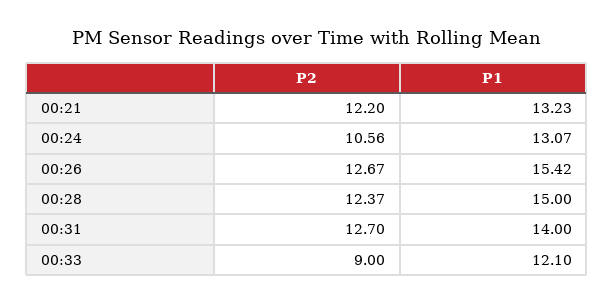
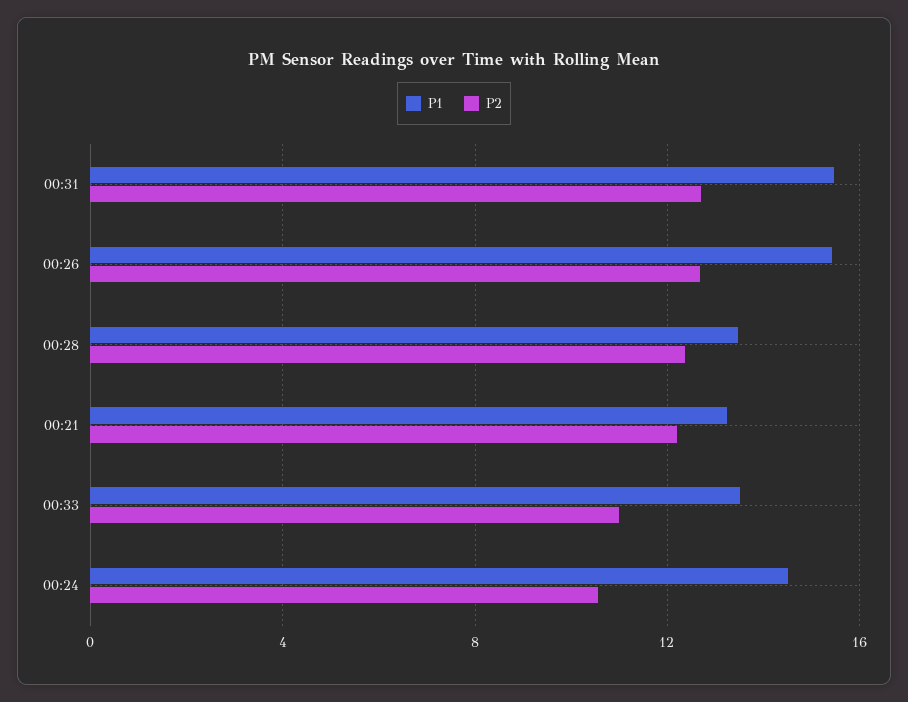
  {
    "P2": {
      "00:21": 12.2,
      "00:24": 10.56,
      "00:26": 12.67,
      "00:28": 12.37,
      "00:31": 12.7,
-     "00:33": 9
+     "00:33": 11
    },
    "P1": {
      "00:21": 13.23,
-     "00:24": 13.07,
+     "00:24": 14.5,
      "00:26": 15.42,
-     "00:28": 15,
+     "00:28": 13.5,
-     "00:31": 14,
+     "00:31": 15.5,
-     "00:33": 12.1
+     "00:33": 13.5
    }
  }

